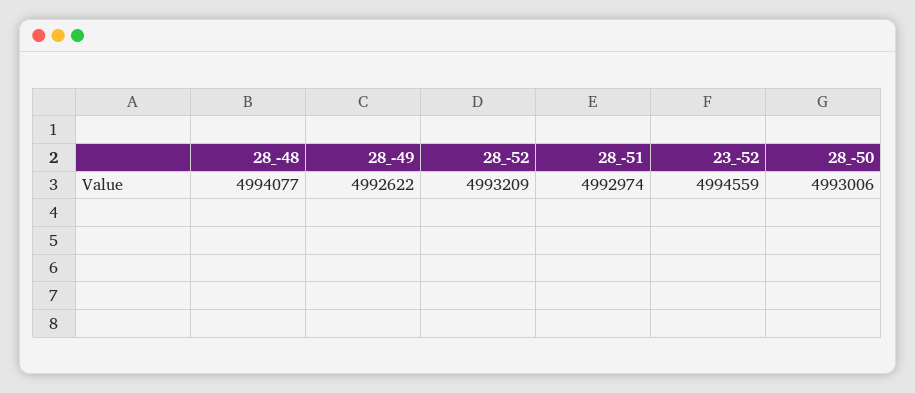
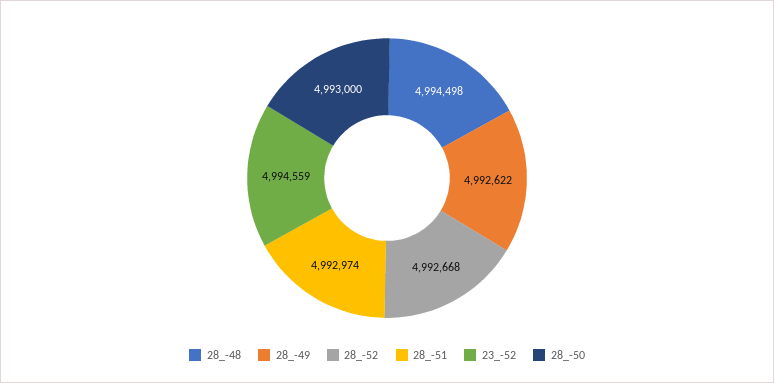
  {
-   "28_-48": 4994077,
+   "28_-48": 4994498,
    "28_-49": 4992622,
-   "28_-52": 4993209,
+   "28_-52": 4992668,
    "28_-51": 4992974,
    "23_-52": 4994559,
-   "28_-50": 4993006
+   "28_-50": 4993000
  }

